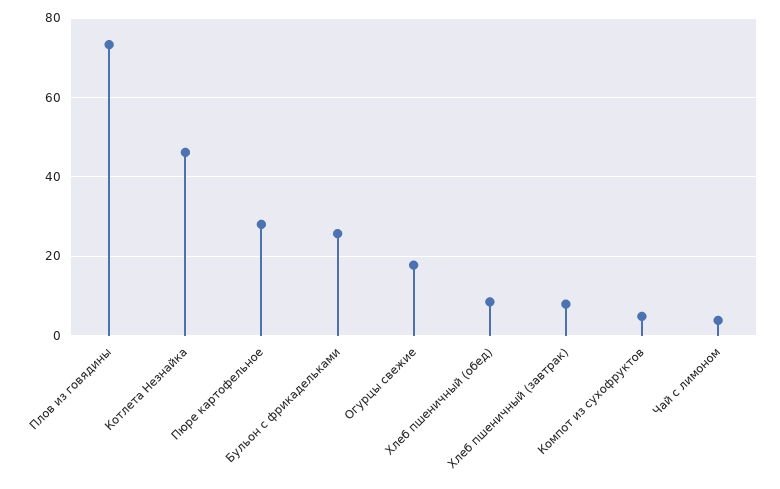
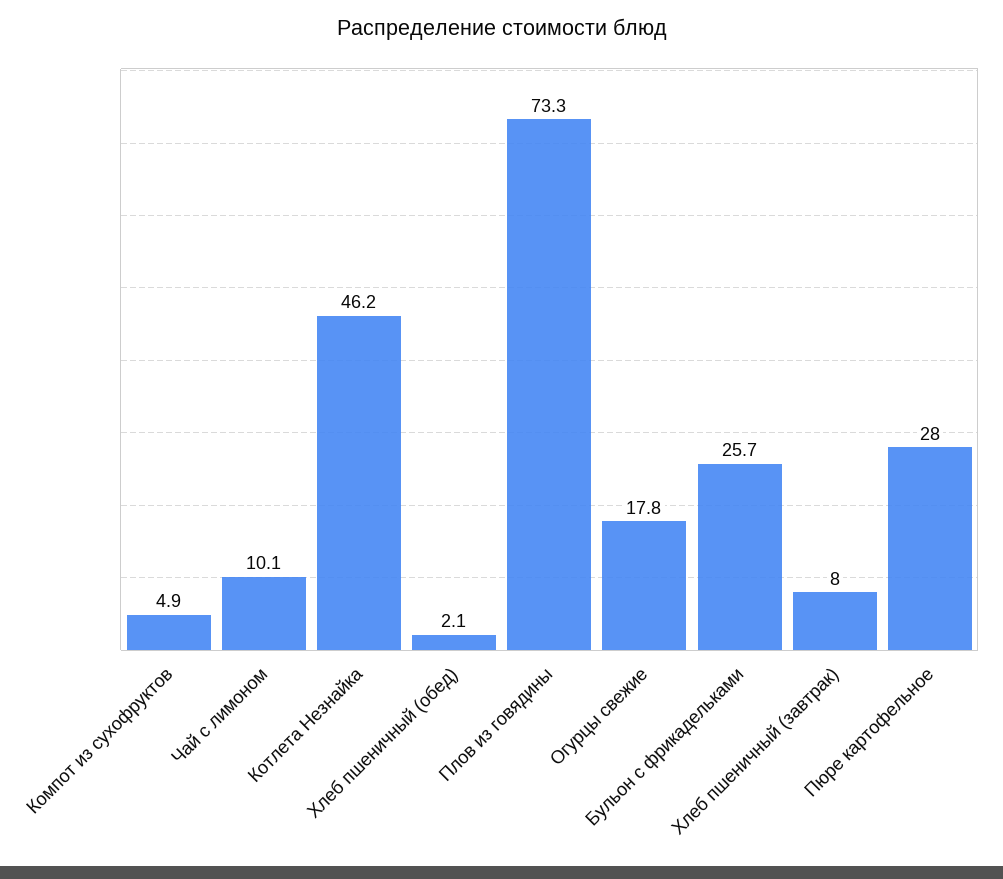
  {
    "Плов из говядины": 73.3,
    "Котлета Незнайка": 46.2,
    "Пюре картофельное": 28,
    "Бульон с фрикадельками": 25.7,
    "Огурцы свежие": 17.8,
-   "Хлеб пшеничный (обед)": 8,
+   "Хлеб пшеничный (обед)": 2.1,
    "Хлеб пшеничный (завтрак)": 8,
    "Компот из сухофруктов": 4.9,
-   "Чай с лимоном": 4
+   "Чай с лимоном": 10.1
  }

